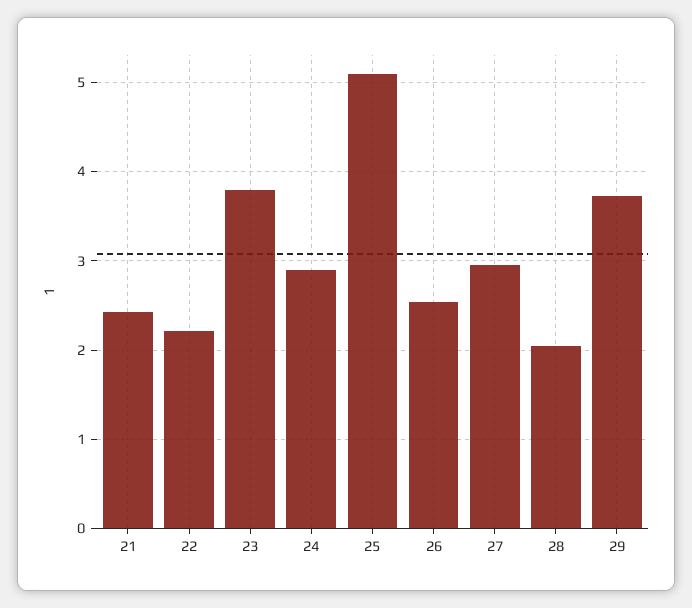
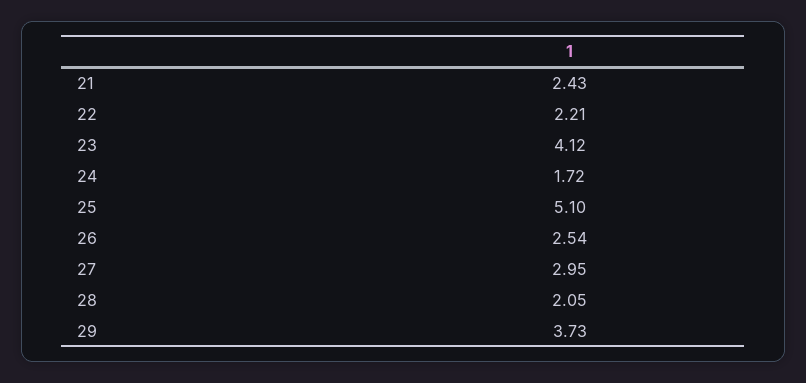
  {
    "21": 2.43,
    "22": 2.21,
-   "23": 3.8,
+   "23": 4.12,
-   "24": 2.9,
+   "24": 1.72,
    "25": 5.1,
    "26": 2.54,
    "27": 2.95,
    "28": 2.05,
    "29": 3.73
  }

